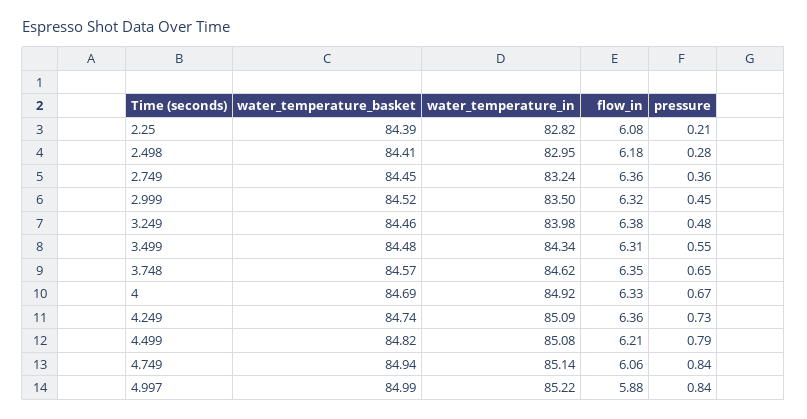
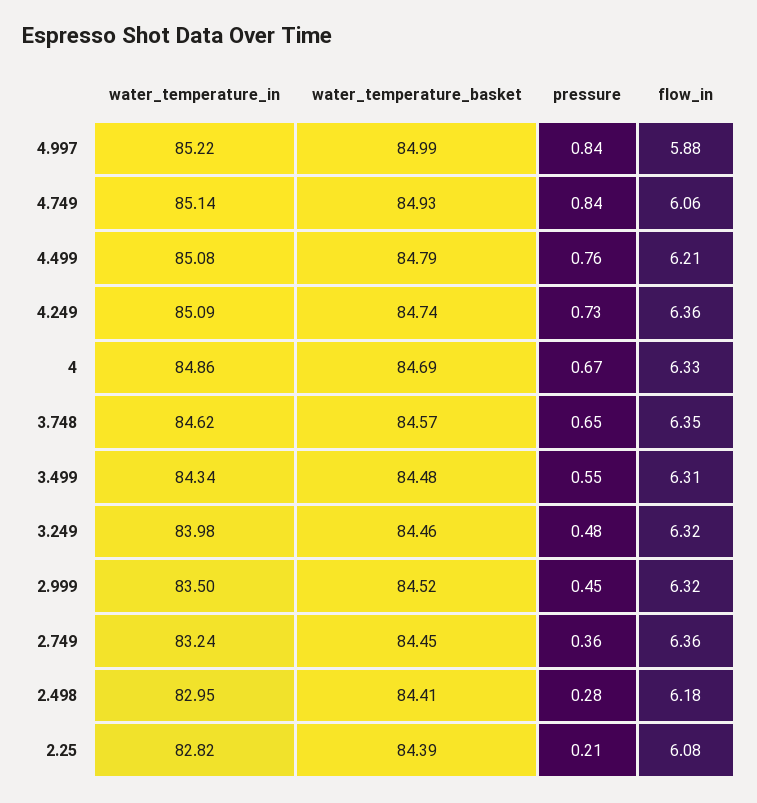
  {
    "water_temperature_basket": {
      "2.25": 84.39,
      "2.498": 84.41,
      "2.749": 84.45,
      "2.999": 84.52,
      "3.249": 84.46,
      "3.499": 84.48,
      "3.748": 84.57,
      "4": 84.69,
      "4.249": 84.74,
-     "4.499": 84.82,
+     "4.499": 84.79,
-     "4.749": 84.94,
+     "4.749": 84.93,
      "4.997": 84.99
    },
    "water_temperature_in": {
      "2.25": 82.82,
      "2.498": 82.95,
      "2.749": 83.24,
      "2.999": 83.5,
      "3.249": 83.98,
      "3.499": 84.34,
      "3.748": 84.62,
-     "4": 84.92,
+     "4": 84.86,
      "4.249": 85.09,
      "4.499": 85.08,
      "4.749": 85.14,
      "4.997": 85.22
    },
    "flow_in": {
      "2.25": 6.08,
      "2.498": 6.18,
      "2.749": 6.36,
      "2.999": 6.32,
-     "3.249": 6.38,
+     "3.249": 6.32,
      "3.499": 6.31,
      "3.748": 6.35,
      "4": 6.33,
      "4.249": 6.36,
      "4.499": 6.21,
      "4.749": 6.06,
      "4.997": 5.88
    },
    "pressure": {
      "2.25": 0.21,
      "2.498": 0.28,
      "2.749": 0.36,
      "2.999": 0.45,
      "3.249": 0.48,
      "3.499": 0.55,
      "3.748": 0.65,
      "4": 0.67,
      "4.249": 0.73,
-     "4.499": 0.79,
+     "4.499": 0.76,
      "4.749": 0.84,
      "4.997": 0.84
    }
  }

